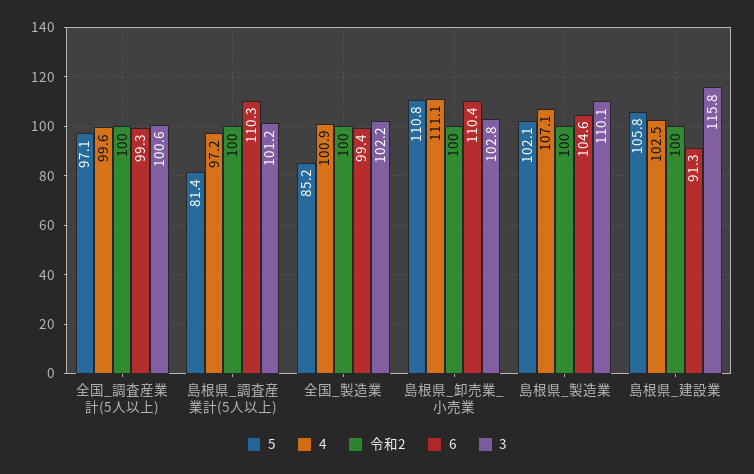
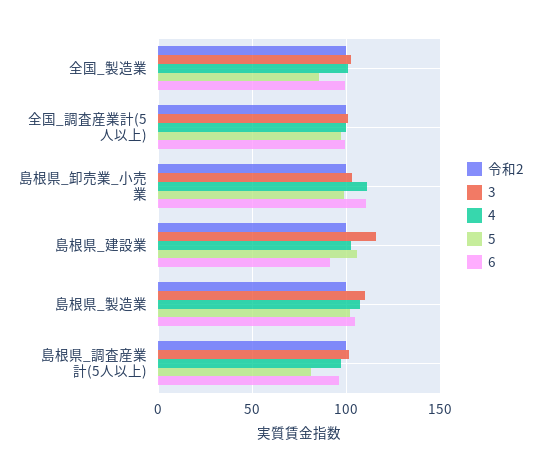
  {
    "5": {
      "全国_調査産業計(5人以上)": 97.1,
      "島根県_調査産業計(5人以上)": 81.4,
      "全国_製造業": 85.2,
-     "島根県_卸売業_小売業": 110.8,
+     "島根県_卸売業_小売業": 100,
      "島根県_製造業": 102.1,
      "島根県_建設業": 105.8
    },
    "4": {
      "全国_調査産業計(5人以上)": 99.6,
      "島根県_調査産業計(5人以上)": 97.2,
      "全国_製造業": 100.9,
      "島根県_卸売業_小売業": 111.1,
      "島根県_製造業": 107.1,
      "島根県_建設業": 102.5
    },
    "令和2": {
      "全国_調査産業計(5人以上)": 100,
      "島根県_調査産業計(5人以上)": 100,
      "全国_製造業": 100,
      "島根県_卸売業_小売業": 100,
      "島根県_製造業": 100,
      "島根県_建設業": 100
    },
    "6": {
      "全国_調査産業計(5人以上)": 99.3,
-     "島根県_調査産業計(5人以上)": 110.3,
+     "島根県_調査産業計(5人以上)": 95,
      "全国_製造業": 99.4,
      "島根県_卸売業_小売業": 110.4,
      "島根県_製造業": 104.6,
      "島根県_建設業": 91.3
    },
    "3": {
      "全国_調査産業計(5人以上)": 100.6,
      "島根県_調査産業計(5人以上)": 101.2,
      "全国_製造業": 102.2,
      "島根県_卸売業_小売業": 102.8,
      "島根県_製造業": 110.1,
      "島根県_建設業": 115.8
    }
  }

